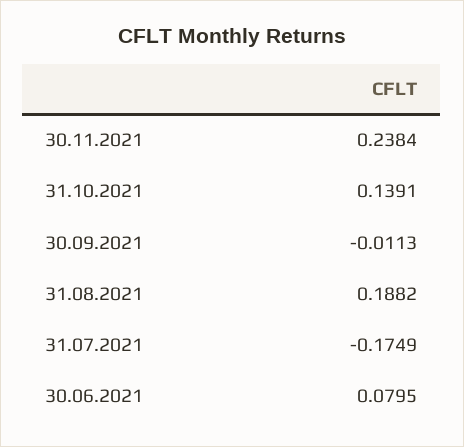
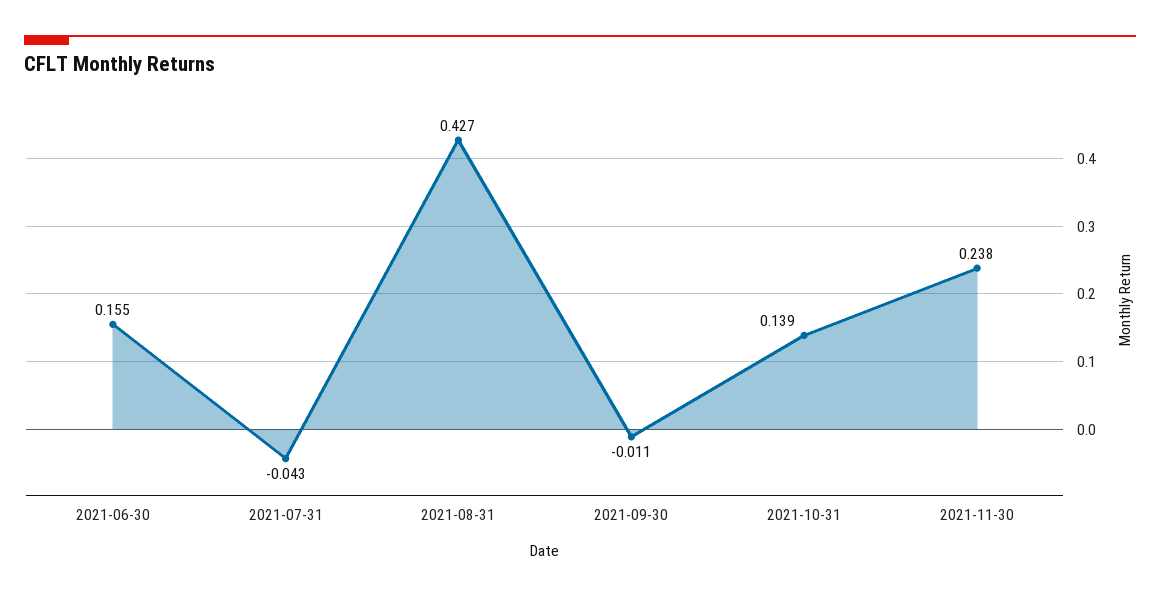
  {
    "30.11.2021": 0.2384,
    "31.10.2021": 0.1391,
    "30.09.2021": -0.0113,
-   "31.08.2021": 0.1882,
+   "31.08.2021": 0.427,
-   "31.07.2021": -0.1749,
+   "31.07.2021": -0.043,
-   "30.06.2021": 0.0795
+   "30.06.2021": 0.155
  }

